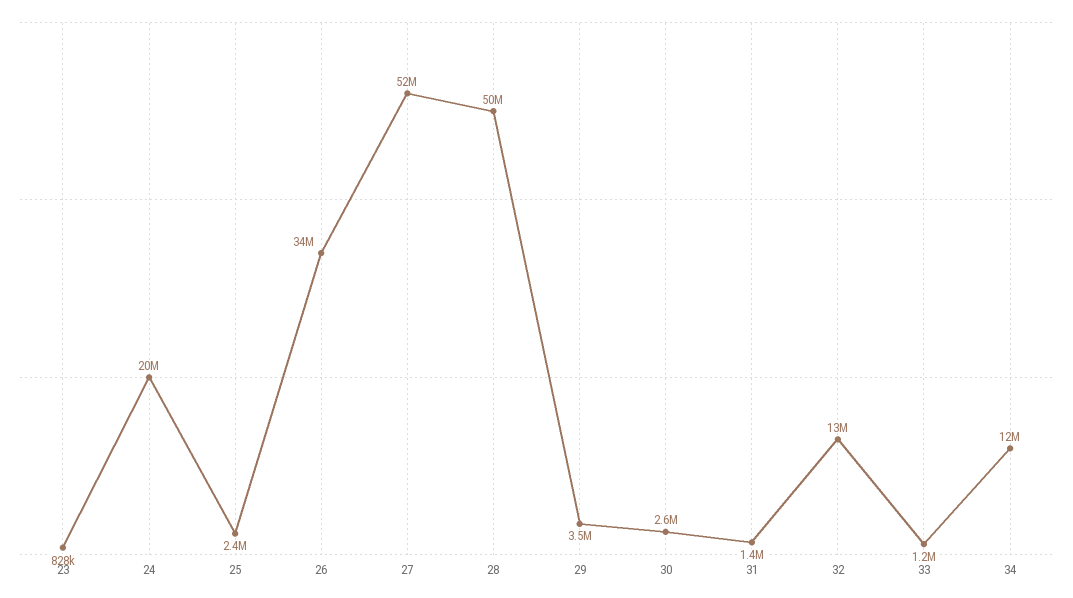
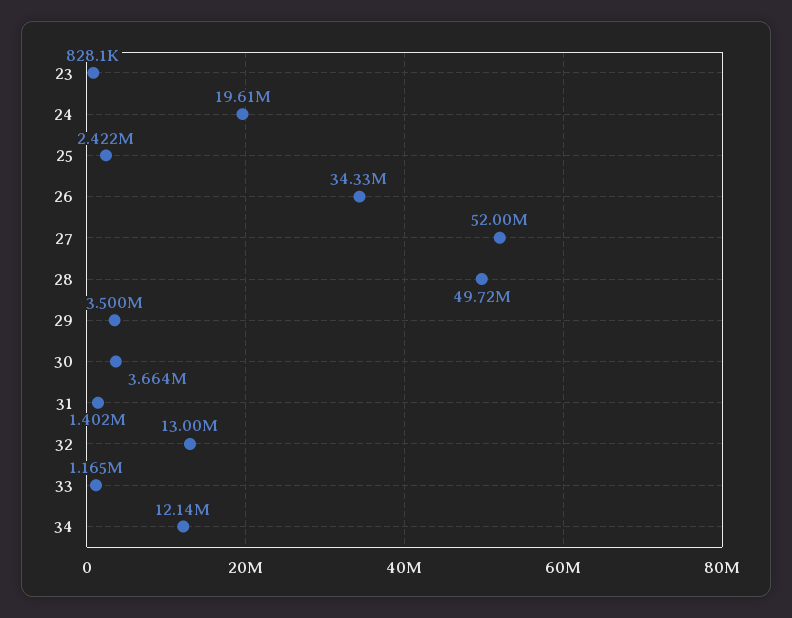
  {
    "23": 828100,
    "24": 19610000,
    "25": 2422000,
    "26": 34330000,
    "27": 52000000,
    "28": 49720000,
    "29": 3500000,
-   "30": 2600000,
+   "30": 3664000,
    "31": 1402000,
    "32": 13000000,
    "33": 1165000,
    "34": 12140000
  }

